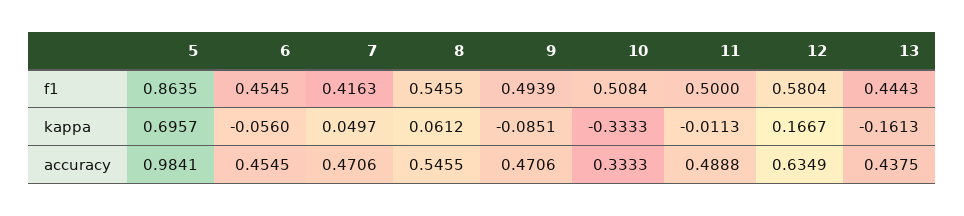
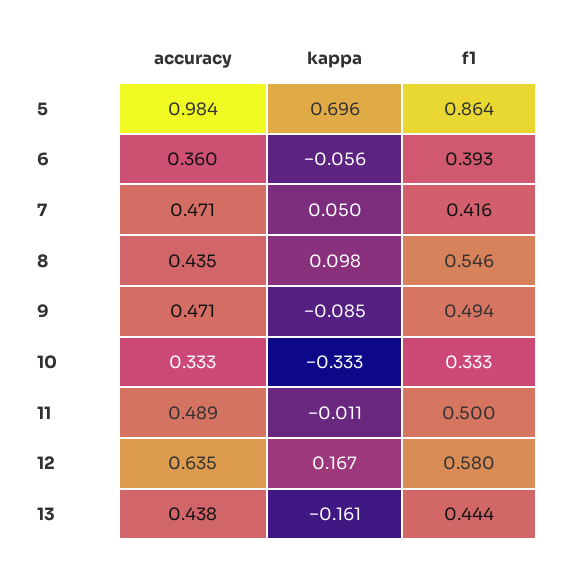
  {
    "5": {
      "f1": 0.8635,
      "kappa": 0.6957,
      "accuracy": 0.9841
    },
    "6": {
-     "f1": 0.4545,
+     "f1": 0.393,
      "kappa": -0.056,
-     "accuracy": 0.4545
+     "accuracy": 0.36
    },
    "7": {
      "f1": 0.4163,
      "kappa": 0.0497,
      "accuracy": 0.4706
    },
    "8": {
      "f1": 0.5455,
-     "kappa": 0.0612,
+     "kappa": 0.098,
-     "accuracy": 0.5455
+     "accuracy": 0.435
    },
    "9": {
      "f1": 0.4939,
      "kappa": -0.0851,
      "accuracy": 0.4706
    },
    "10": {
-     "f1": 0.5084,
+     "f1": 0.333,
      "kappa": -0.3333,
      "accuracy": 0.3333
    },
    "11": {
      "f1": 0.5,
      "kappa": -0.0113,
      "accuracy": 0.4888
    },
    "12": {
      "f1": 0.5804,
      "kappa": 0.1667,
      "accuracy": 0.6349
    },
    "13": {
      "f1": 0.4443,
      "kappa": -0.1613,
      "accuracy": 0.4375
    }
  }

